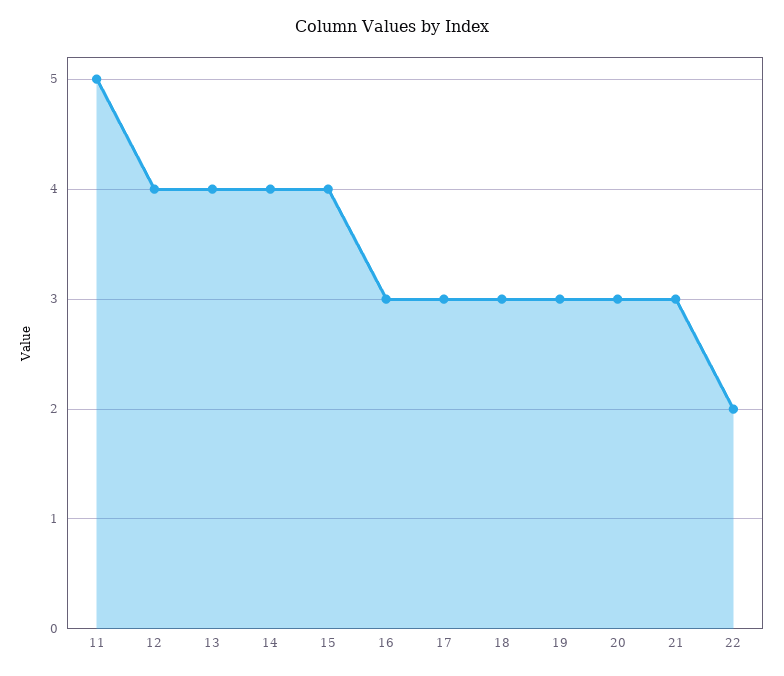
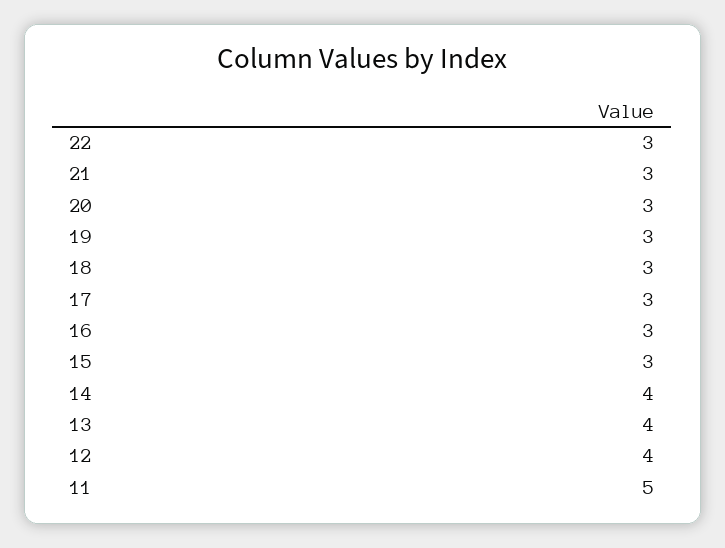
  {
    "11": 5,
    "12": 4,
    "13": 4,
    "14": 4,
-   "15": 4,
+   "15": 3,
    "16": 3,
    "17": 3,
    "18": 3,
    "19": 3,
    "20": 3,
    "21": 3,
-   "22": 2
+   "22": 3
  }

